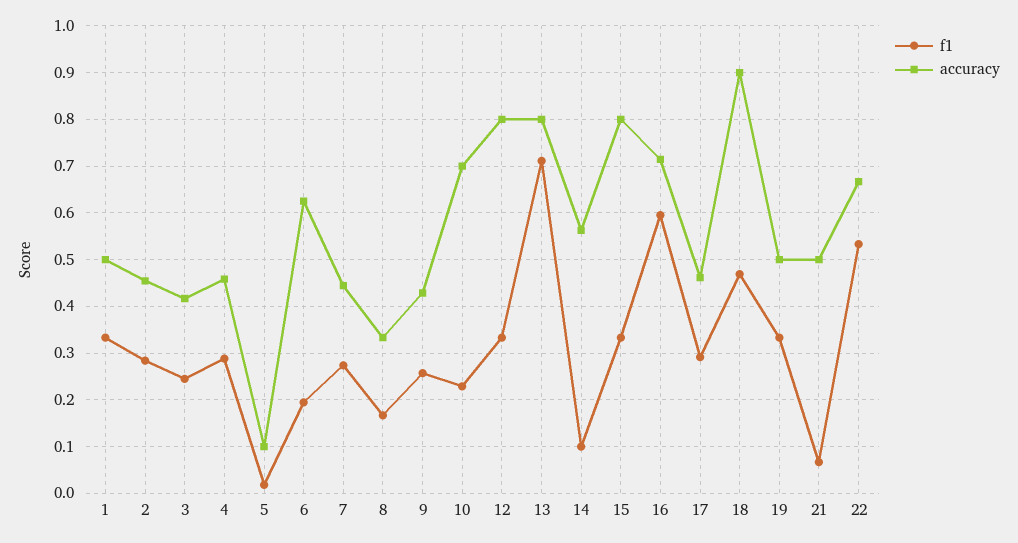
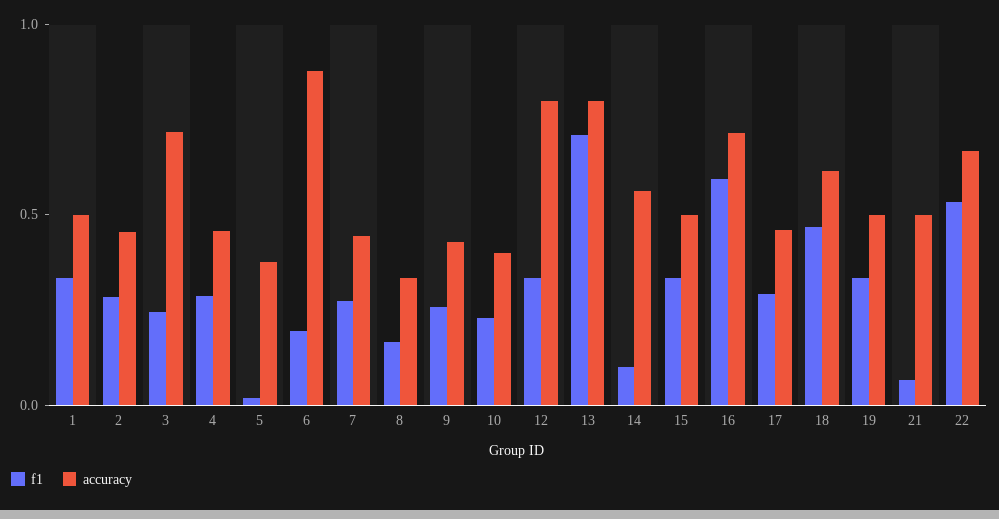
  {
    "f1": {
      "1": 0.34,
      "2": 0.28,
      "3": 0.24,
      "4": 0.28,
      "5": 0.02,
      "6": 0.2,
      "7": 0.28,
      "8": 0.16,
      "9": 0.26,
      "10": 0.22,
      "12": 0.34,
      "13": 0.72,
      "14": 0.1,
      "15": 0.34,
      "16": 0.6,
      "17": 0.3,
      "18": 0.46,
      "19": 0.34,
      "21": 0.06,
      "22": 0.54
    },
    "accuracy": {
      "1": 0.5,
      "2": 0.46,
-     "3": 0.42,
+     "3": 0.7,
      "4": 0.46,
-     "5": 0.1,
+     "5": 0.4,
-     "6": 0.62,
+     "6": 0.9,
      "7": 0.44,
      "8": 0.34,
      "9": 0.42,
-     "10": 0.7,
+     "10": 0.4,
      "12": 0.8,
      "13": 0.8,
      "14": 0.56,
-     "15": 0.8,
+     "15": 0.5,
      "16": 0.72,
      "17": 0.46,
-     "18": 0.9,
+     "18": 0.6,
      "19": 0.5,
      "21": 0.5,
      "22": 0.66
    }
  }

